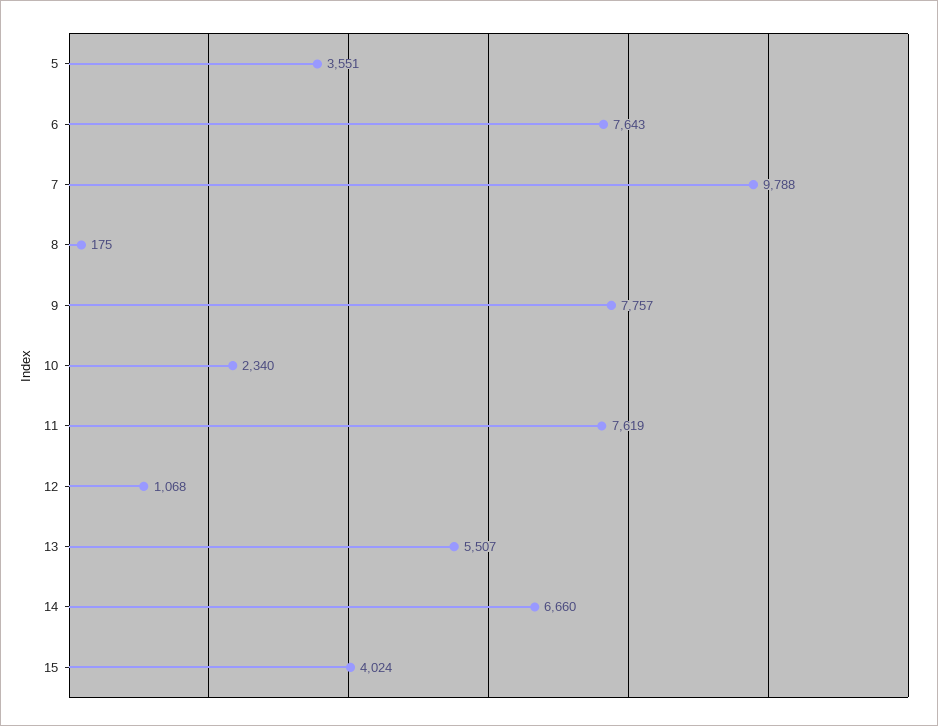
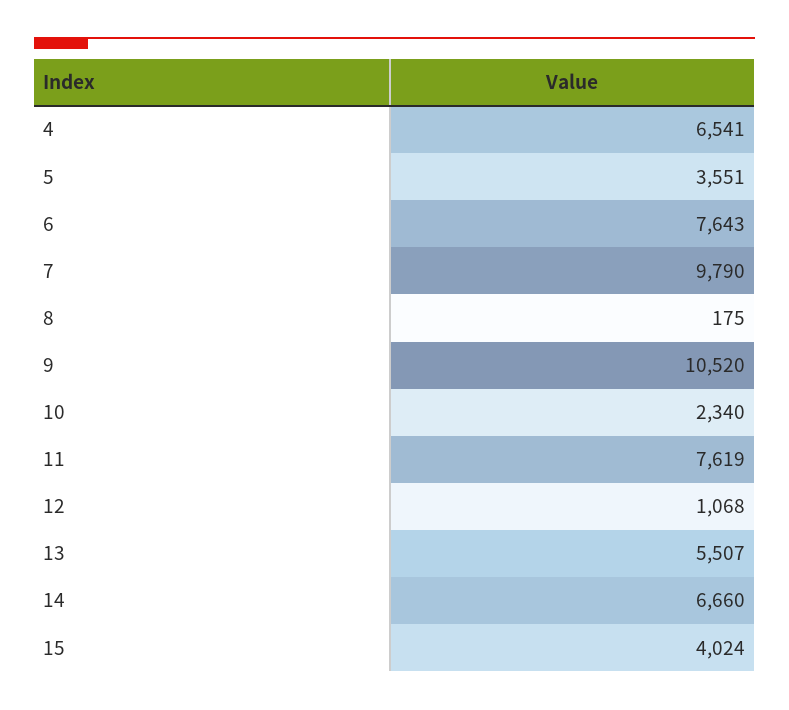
  {
    "5": 3551,
    "6": 7643,
-   "7": 9788,
+   "7": 9790,
    "8": 175,
-   "9": 7757,
+   "9": 10520,
    "10": 2340,
    "11": 7619,
    "12": 1068,
    "13": 5507,
    "14": 6660,
-   "15": 4024
+   "15": 4024,
+   "4": 6541
  }

